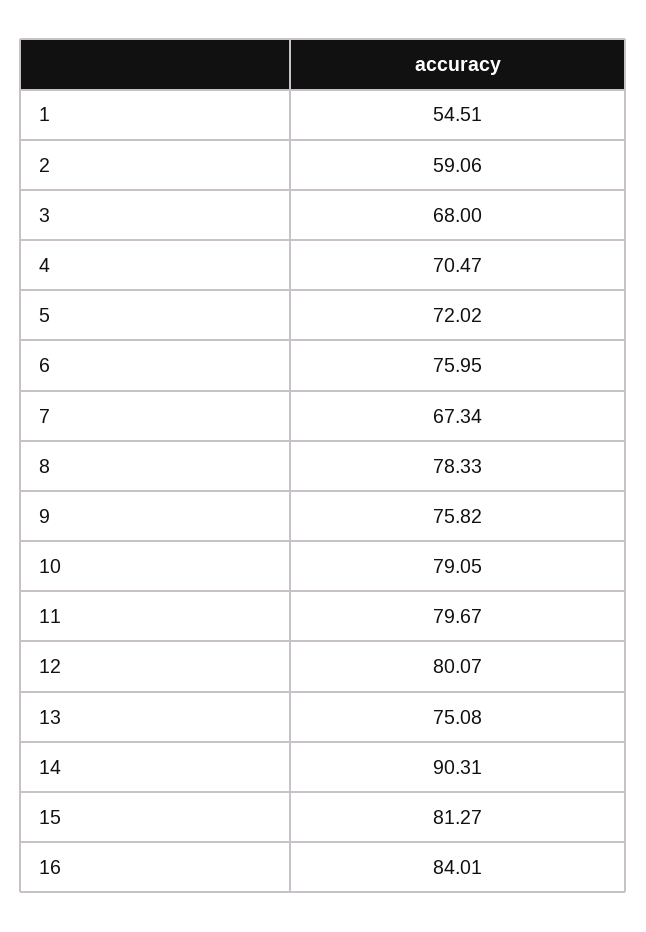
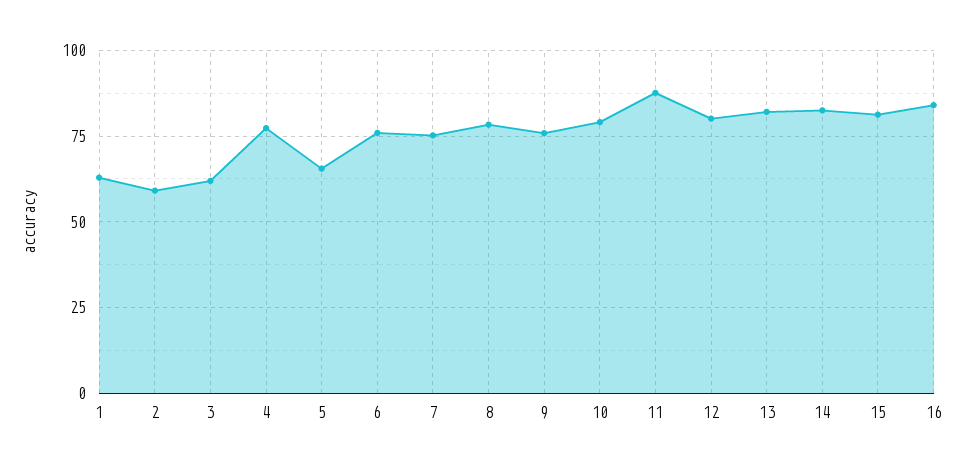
  {
-   "1": 54.51,
+   "1": 62.5,
    "2": 59.06,
-   "3": 68,
+   "3": 62.5,
-   "4": 70.47,
+   "4": 77.5,
-   "5": 72.02,
+   "5": 65,
    "6": 75.95,
-   "7": 67.34,
+   "7": 75,
    "8": 78.33,
    "9": 75.82,
    "10": 79.05,
-   "11": 79.67,
+   "11": 87.5,
    "12": 80.07,
-   "13": 75.08,
+   "13": 82.5,
-   "14": 90.31,
+   "14": 82.5,
    "15": 81.27,
    "16": 84.01
  }

